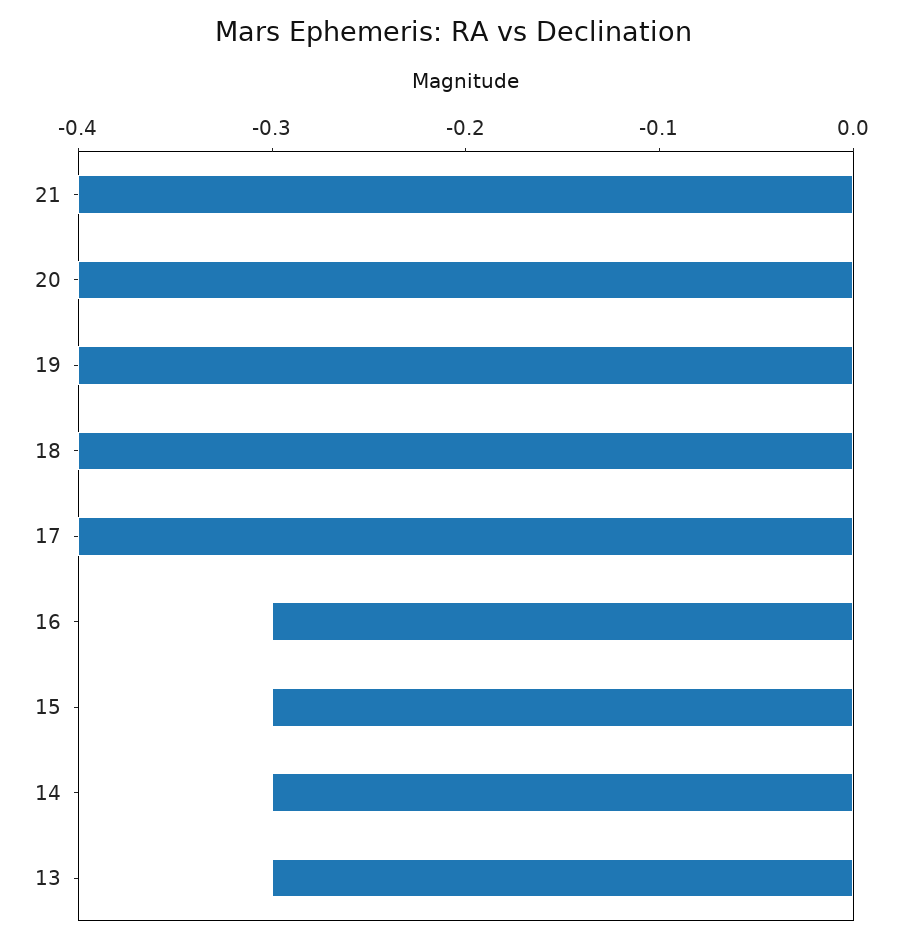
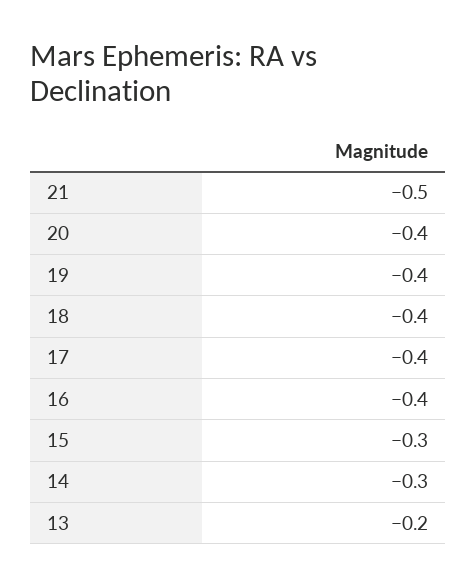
  {
-   "21": -0.4,
+   "21": -0.5,
    "20": -0.4,
    "19": -0.4,
    "18": -0.4,
    "17": -0.4,
-   "16": -0.3,
+   "16": -0.4,
    "15": -0.3,
    "14": -0.3,
-   "13": -0.3
+   "13": -0.2
  }

